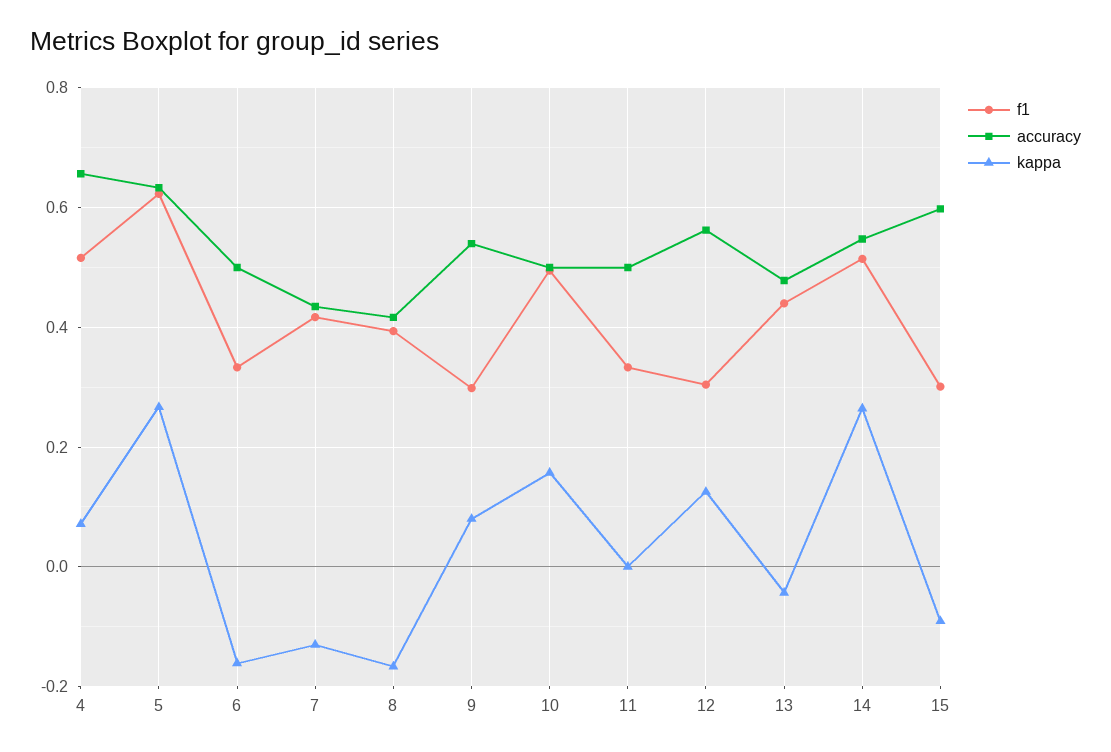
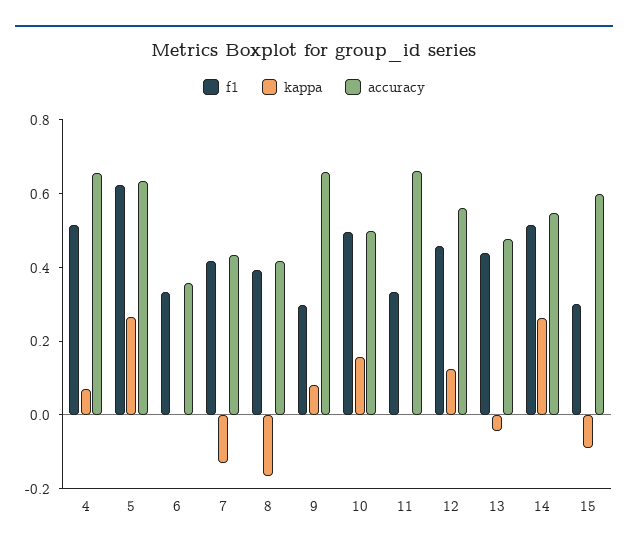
  {
    "f1": {
      "4": 0.52,
      "5": 0.62,
      "6": 0.34,
      "7": 0.42,
      "8": 0.4,
      "9": 0.3,
      "10": 0.5,
      "11": 0.34,
-     "12": 0.3,
+     "12": 0.45,
      "13": 0.44,
      "14": 0.52,
      "15": 0.3
    },
    "accuracy": {
      "4": 0.66,
      "5": 0.64,
-     "6": 0.5,
+     "6": 0.35,
      "7": 0.44,
      "8": 0.42,
-     "9": 0.54,
+     "9": 0.65,
      "10": 0.5,
-     "11": 0.5,
+     "11": 0.65,
      "12": 0.56,
      "13": 0.48,
      "14": 0.54,
      "15": 0.6
    },
    "kappa": {
      "4": 0.08,
      "5": 0.26,
-     "6": -0.16,
+     "6": 0,
      "7": -0.14,
      "8": -0.16,
      "9": 0.08,
      "10": 0.16,
      "11": 0,
      "12": 0.12,
      "13": -0.04,
      "14": 0.26,
      "15": -0.1
    }
  }

